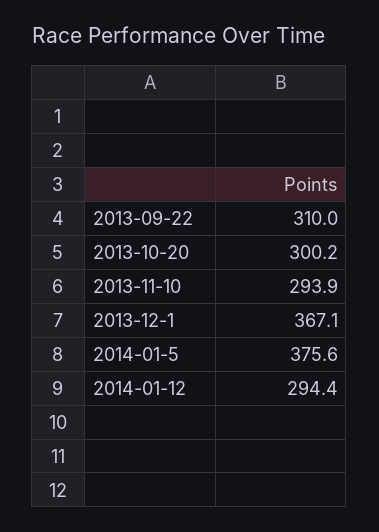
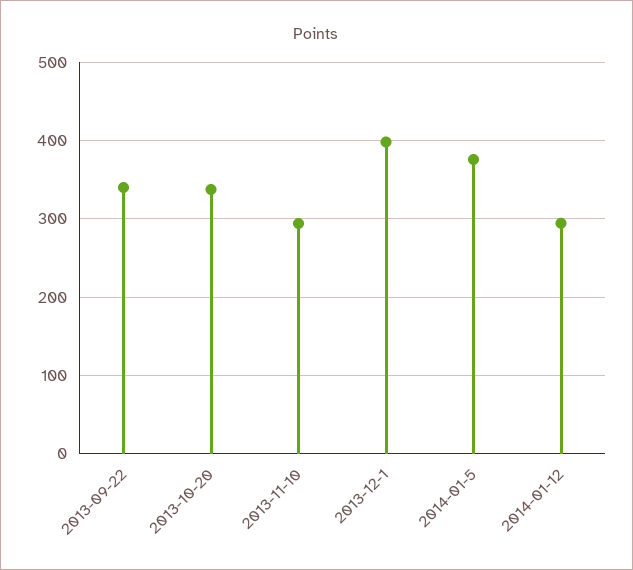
  {
-   "2013-09-22": 310,
+   "2013-09-22": 340,
-   "2013-10-20": 300.2,
+   "2013-10-20": 340,
    "2013-11-10": 293.9,
-   "2013-12-1": 367.1,
+   "2013-12-1": 400,
    "2014-01-5": 375.6,
    "2014-01-12": 294.4
  }

